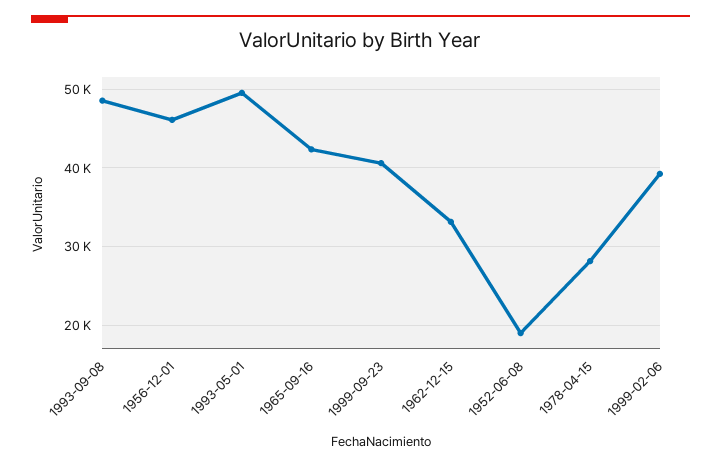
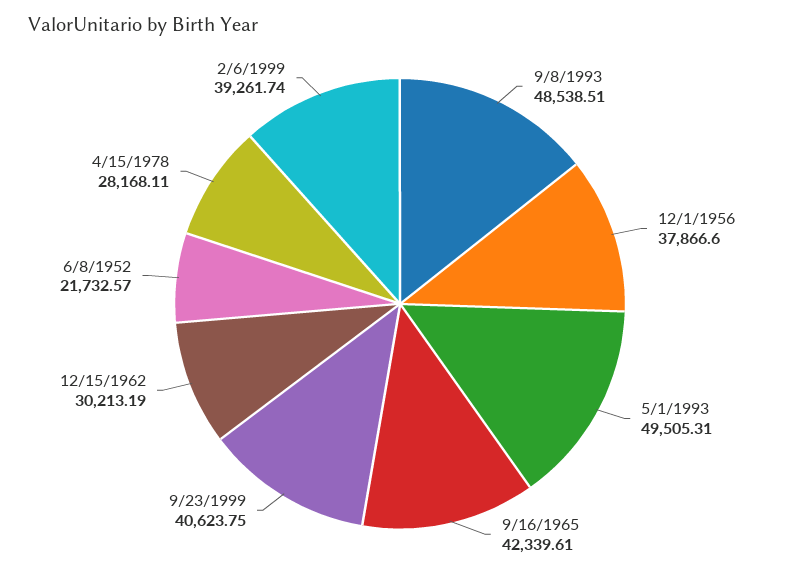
  {
    "1993-09-08": 48538.51,
-   "1956-12-01": 46000,
+   "1956-12-01": 37866.6,
    "1993-05-01": 49505.31,
    "1965-09-16": 42339.61,
    "1999-09-23": 40623.75,
-   "1962-12-15": 33000,
+   "1962-12-15": 30213.19,
-   "1952-06-08": 19000,
+   "1952-06-08": 21732.57,
    "1978-04-15": 28168.11,
    "1999-02-06": 39261.74
  }

